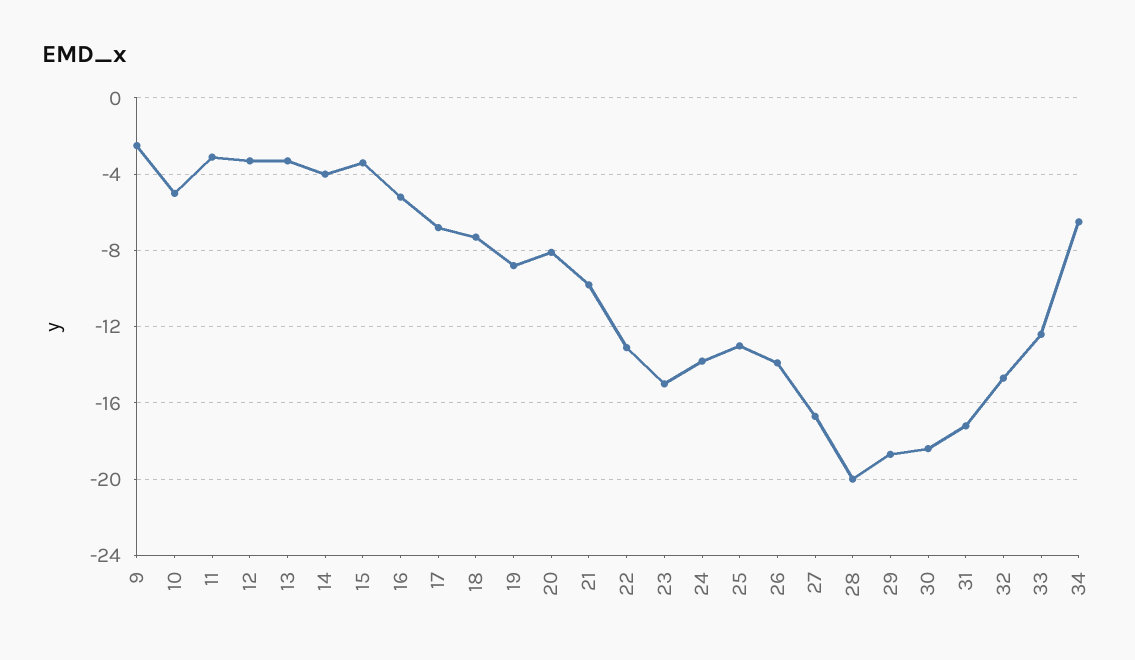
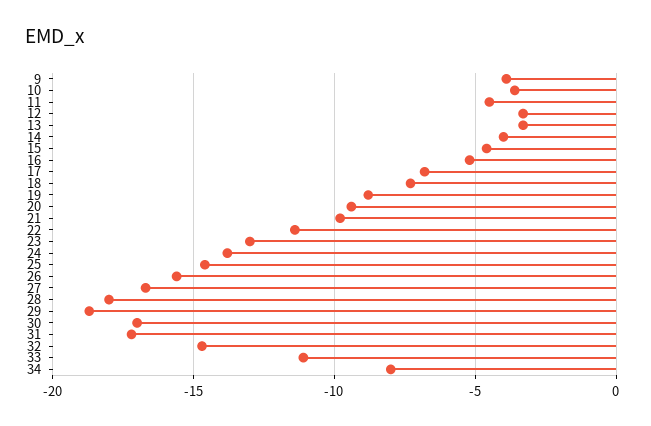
  {
-   "9": -2.5,
+   "9": -4,
-   "10": -5,
+   "10": -3.5,
-   "11": -3,
+   "11": -4.5,
    "12": -3.5,
    "13": -3.5,
    "14": -4,
-   "15": -3.5,
+   "15": -4.5,
    "16": -5,
    "17": -7,
    "18": -7.5,
    "19": -9,
-   "20": -8,
+   "20": -9.5,
    "21": -10,
-   "22": -13,
+   "22": -11.5,
-   "23": -15,
+   "23": -13,
    "24": -14,
-   "25": -13,
+   "25": -14.5,
-   "26": -14,
+   "26": -15.5,
    "27": -16.5,
-   "28": -20,
+   "28": -18,
    "29": -18.5,
-   "30": -18.5,
+   "30": -17,
    "31": -17,
    "32": -14.5,
-   "33": -12.5,
+   "33": -11,
-   "34": -6.5
+   "34": -8
  }

